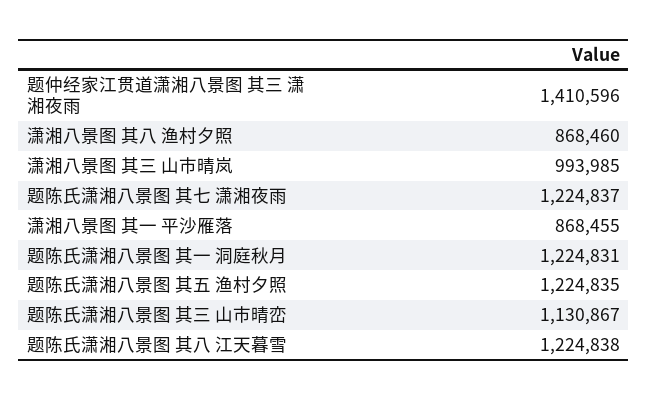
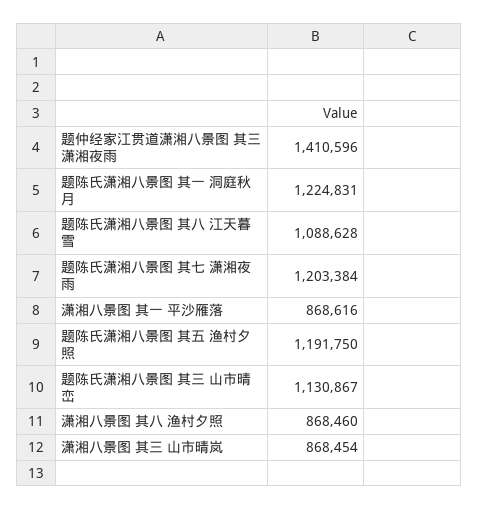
  {
    "题仲经家江贯道潇湘八景图 其三 潇湘夜雨": 1410596,
    "潇湘八景图 其八 渔村夕照": 868460,
-   "潇湘八景图 其三 山市晴岚": 993985,
+   "潇湘八景图 其三 山市晴岚": 868454,
-   "题陈氏潇湘八景图 其七 潇湘夜雨": 1224837,
+   "题陈氏潇湘八景图 其七 潇湘夜雨": 1203384,
-   "潇湘八景图 其一 平沙雁落": 868455,
+   "潇湘八景图 其一 平沙雁落": 868616,
    "题陈氏潇湘八景图 其一 洞庭秋月": 1224831,
-   "题陈氏潇湘八景图 其五 渔村夕照": 1224835,
+   "题陈氏潇湘八景图 其五 渔村夕照": 1191750,
    "题陈氏潇湘八景图 其三 山市晴峦": 1130867,
-   "题陈氏潇湘八景图 其八 江天暮雪": 1224838
+   "题陈氏潇湘八景图 其八 江天暮雪": 1088628
  }

